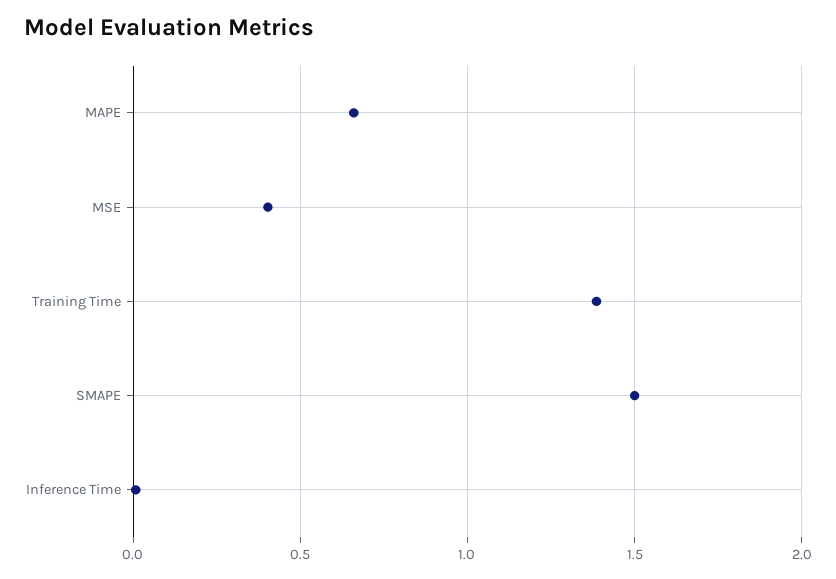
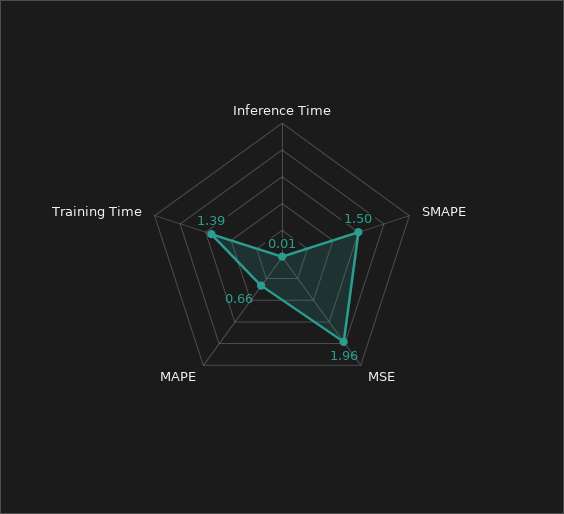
  {
    "MAPE": 0.66,
-   "MSE": 0.4,
+   "MSE": 1.96,
    "Training Time": 1.39,
    "SMAPE": 1.5,
    "Inference Time": 0.01
  }

